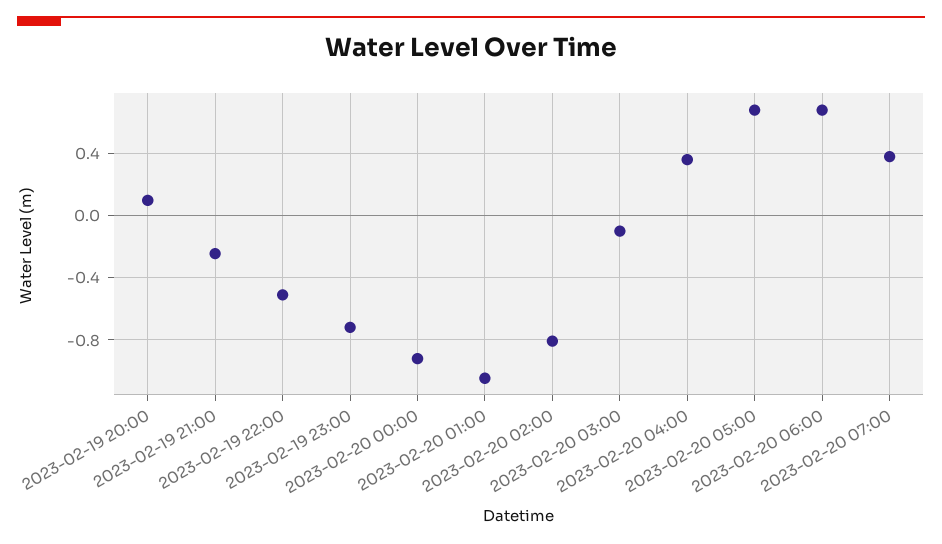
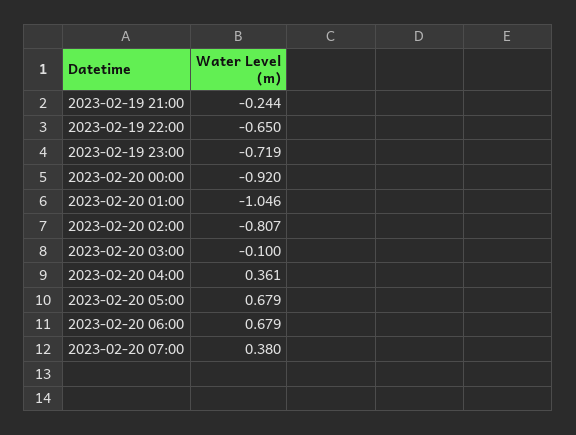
  {
-   "2023-02-19 20:00": 0.1,
    "2023-02-19 21:00": -0.244,
-   "2023-02-19 22:00": -0.5,
+   "2023-02-19 22:00": -0.65,
    "2023-02-19 23:00": -0.719,
    "2023-02-20 00:00": -0.92,
    "2023-02-20 01:00": -1.046,
    "2023-02-20 02:00": -0.807,
    "2023-02-20 03:00": -0.1,
    "2023-02-20 04:00": 0.361,
    "2023-02-20 05:00": 0.679,
    "2023-02-20 06:00": 0.679,
    "2023-02-20 07:00": 0.38
  }

